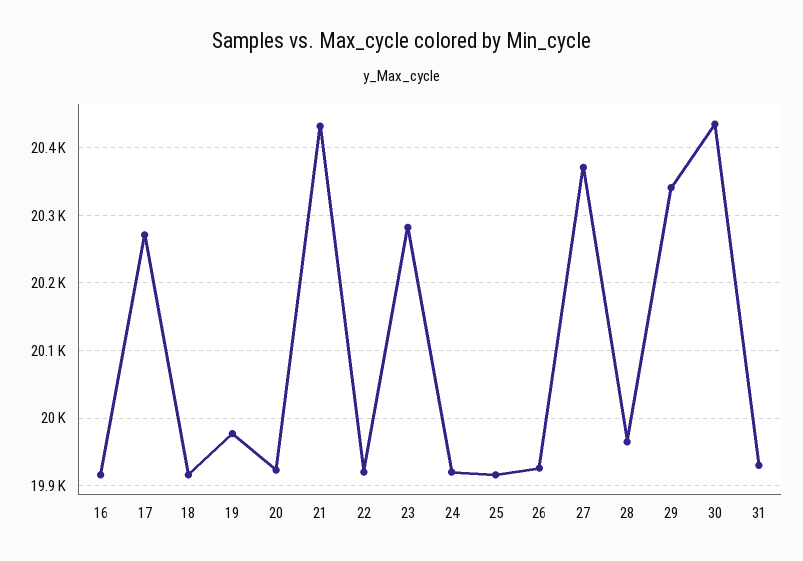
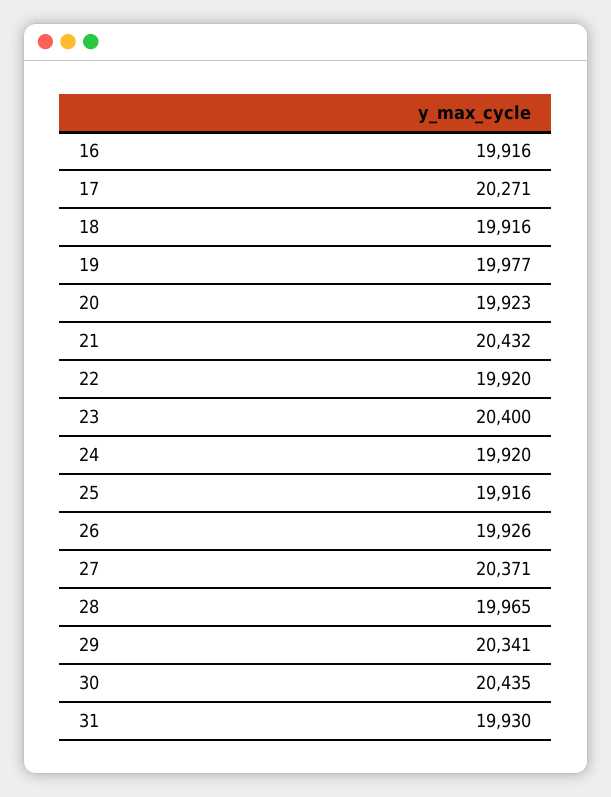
  {
    "16": 19916,
    "17": 20271,
    "18": 19916,
    "19": 19977,
    "20": 19923,
    "21": 20432,
    "22": 19920,
-   "23": 20280,
+   "23": 20400,
    "24": 19920,
    "25": 19916,
    "26": 19926,
    "27": 20371,
    "28": 19965,
    "29": 20341,
    "30": 20435,
    "31": 19930
  }

